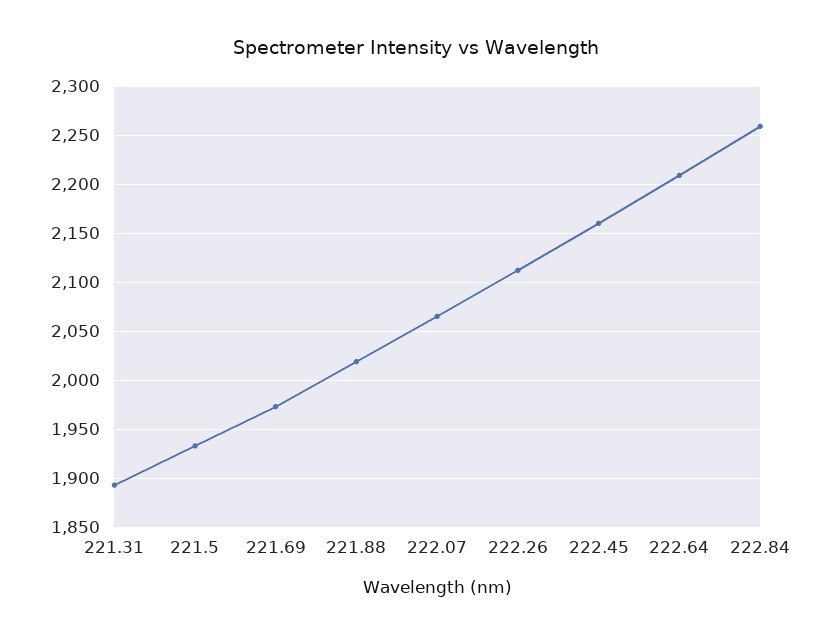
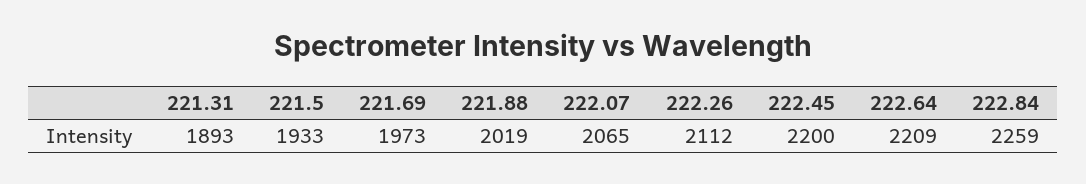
  {
    "221.31": 1893,
    "221.5": 1933,
    "221.69": 1973,
    "221.88": 2019,
    "222.07": 2065,
    "222.26": 2112,
-   "222.45": 2160,
+   "222.45": 2200,
    "222.64": 2209,
    "222.84": 2259
  }

